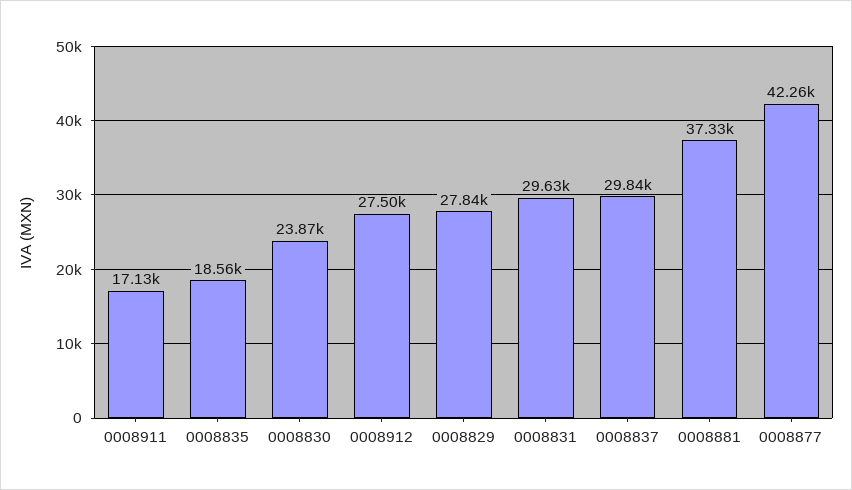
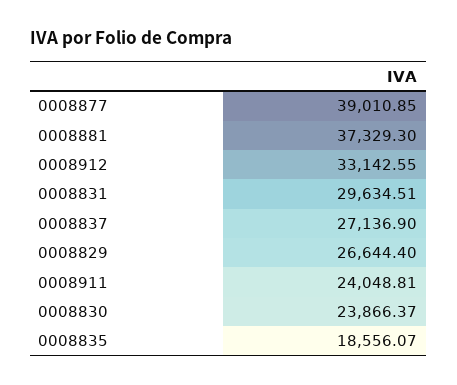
  {
-   "0008911": 17130,
+   "0008911": 24048.81,
    "0008835": 18556.07,
    "0008830": 23866.37,
-   "0008912": 27500,
+   "0008912": 33142.55,
-   "0008829": 27840,
+   "0008829": 26644.4,
    "0008831": 29634.51,
-   "0008837": 29840,
+   "0008837": 27136.9,
    "0008881": 37329.3,
-   "0008877": 42260
+   "0008877": 39010.85
  }

